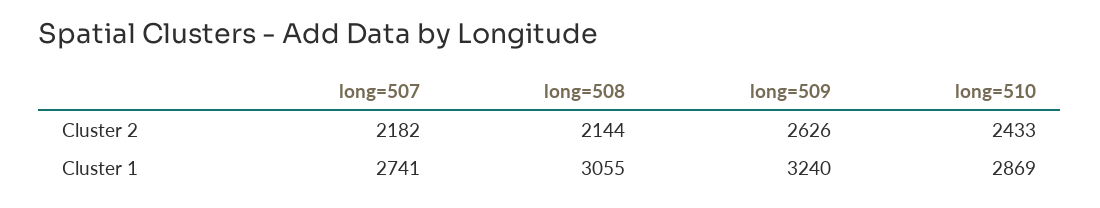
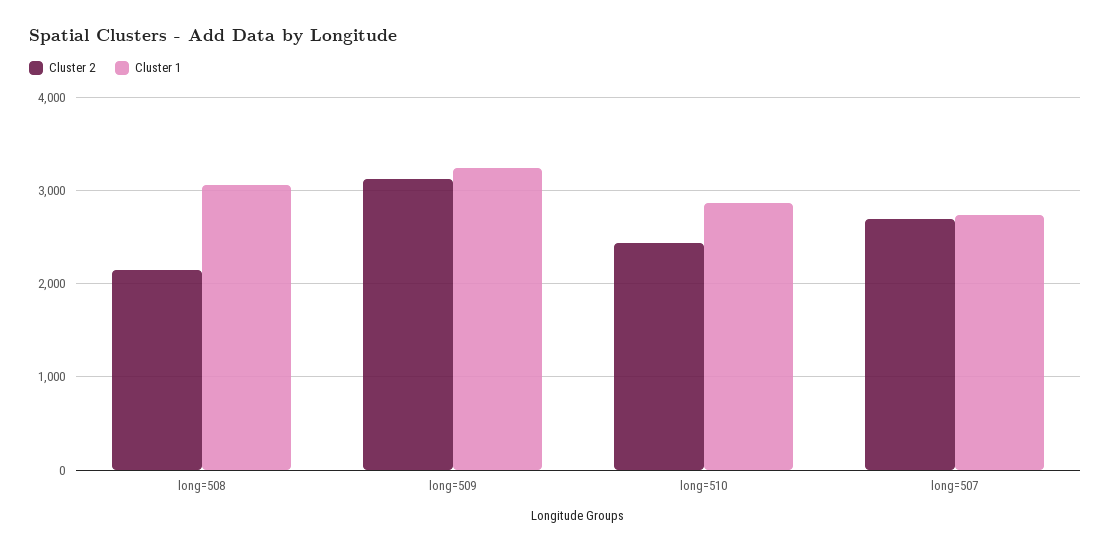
  {
    "Cluster 2": {
-     "long=507": 2182,
+     "long=507": 2700,
      "long=508": 2144,
-     "long=509": 2626,
+     "long=509": 3100,
      "long=510": 2433
    },
    "Cluster 1": {
      "long=507": 2741,
      "long=508": 3055,
      "long=509": 3240,
      "long=510": 2869
    }
  }

